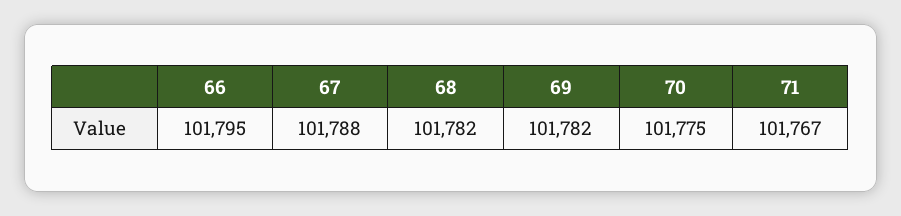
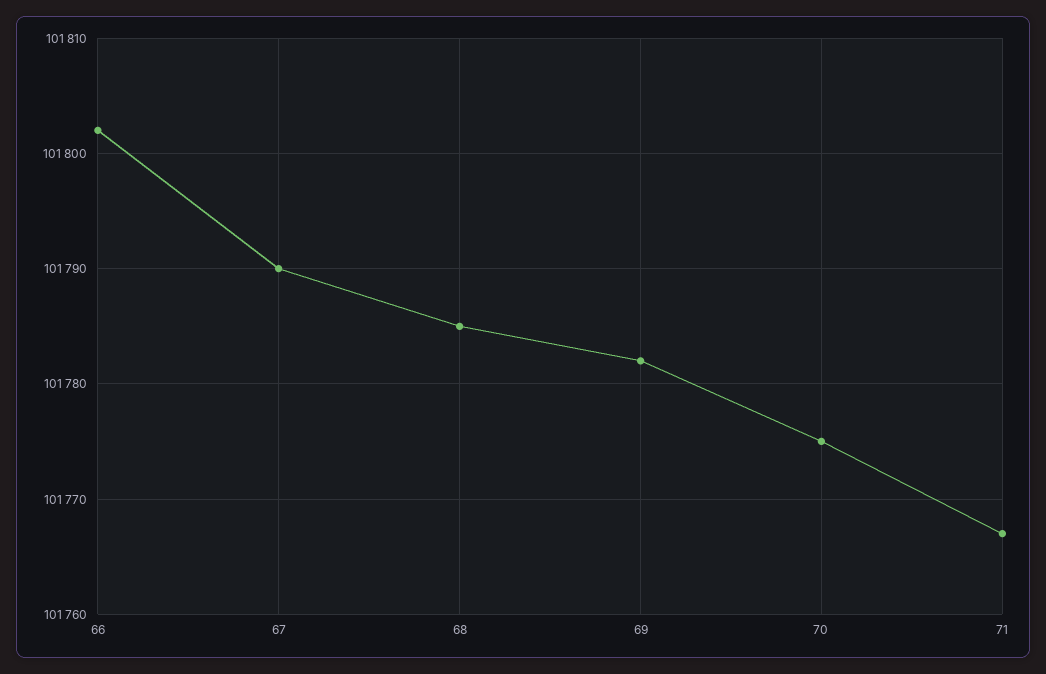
  {
-   "66": 101795,
+   "66": 101802,
-   "67": 101788,
+   "67": 101790,
-   "68": 101782,
+   "68": 101785,
    "69": 101782,
    "70": 101775,
    "71": 101767
  }

